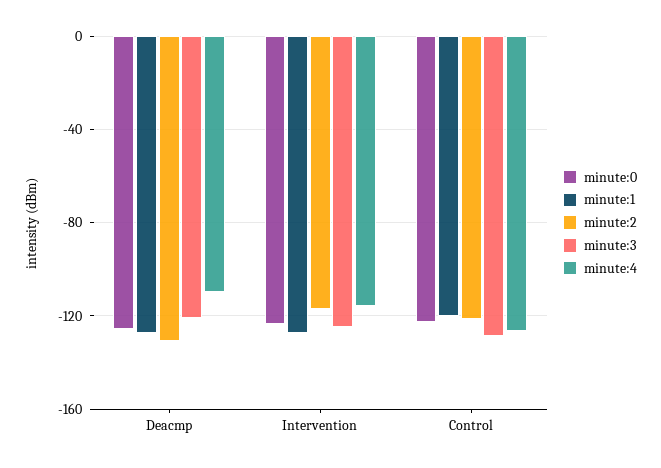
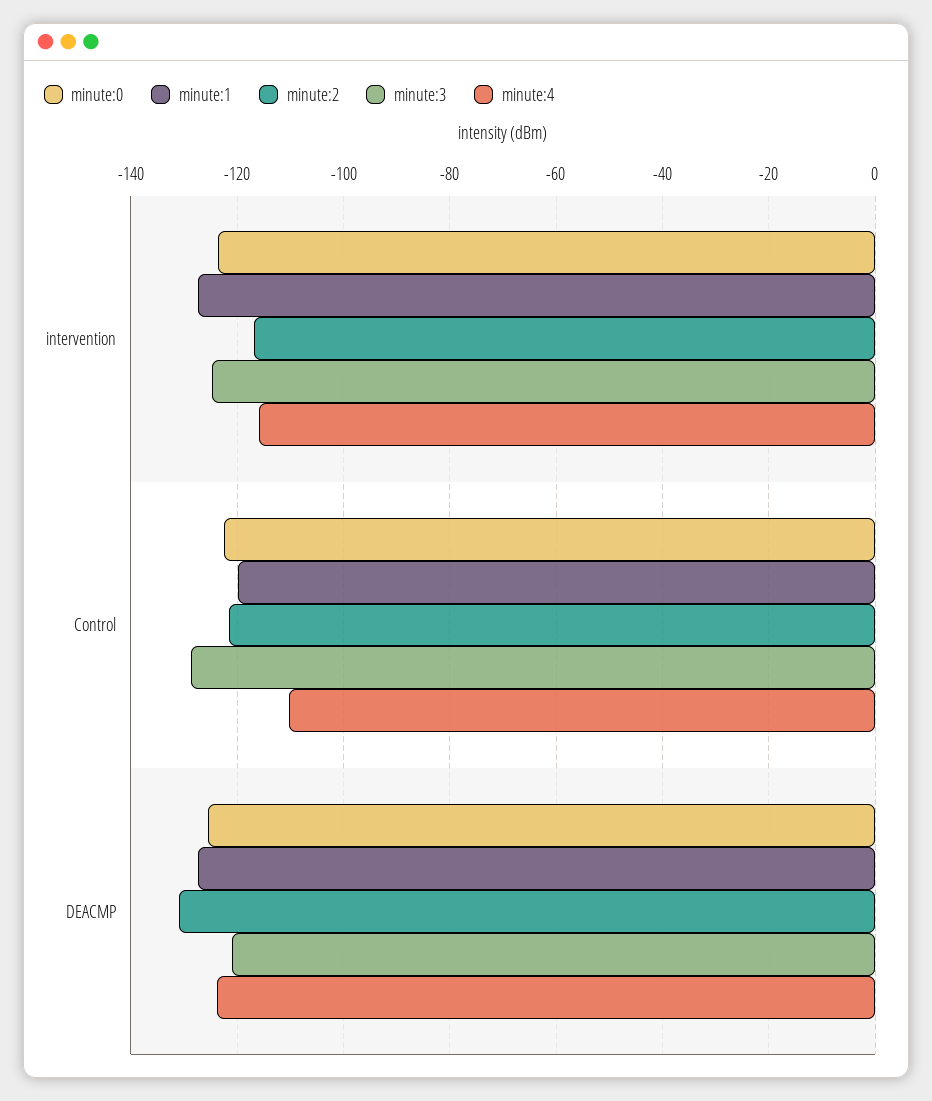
  {
    "minute:0": {
      "Deacmp": -126,
      "Intervention": -124,
      "Control": -122
    },
    "minute:1": {
      "Deacmp": -128,
      "Intervention": -128,
      "Control": -120
    },
    "minute:2": {
      "Deacmp": -130,
      "Intervention": -116,
      "Control": -122
    },
    "minute:3": {
      "Deacmp": -120,
      "Intervention": -124,
      "Control": -128
    },
    "minute:4": {
-     "Deacmp": -110,
+     "Deacmp": -124,
      "Intervention": -116,
-     "Control": -125
+     "Control": -110
    }
  }

